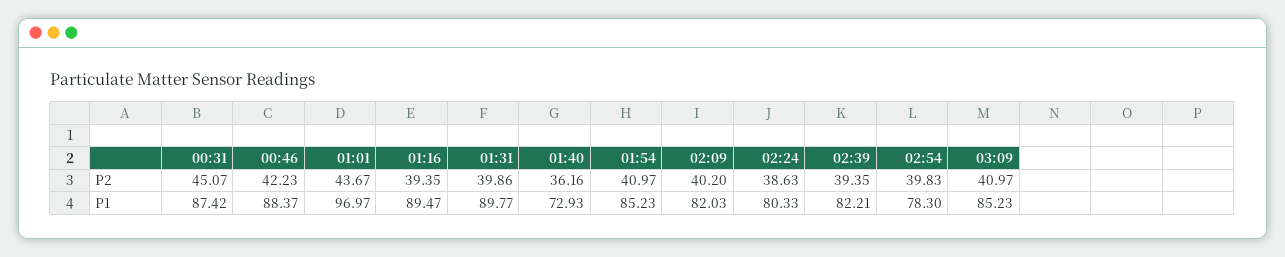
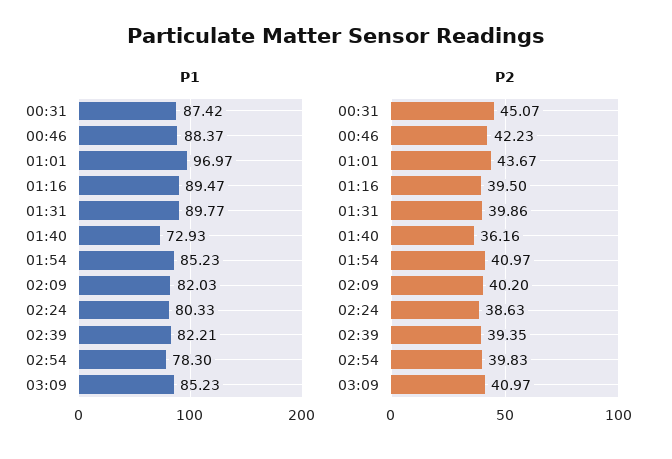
  {
    "P2": {
      "00:31": 45.07,
      "00:46": 42.23,
      "01:01": 43.67,
-     "01:16": 39.35,
+     "01:16": 39.5,
      "01:31": 39.86,
      "01:40": 36.16,
      "01:54": 40.97,
      "02:09": 40.2,
      "02:24": 38.63,
      "02:39": 39.35,
      "02:54": 39.83,
      "03:09": 40.97
    },
    "P1": {
      "00:31": 87.42,
      "00:46": 88.37,
      "01:01": 96.97,
      "01:16": 89.47,
      "01:31": 89.77,
      "01:40": 72.93,
      "01:54": 85.23,
      "02:09": 82.03,
      "02:24": 80.33,
      "02:39": 82.21,
      "02:54": 78.3,
      "03:09": 85.23
    }
  }

